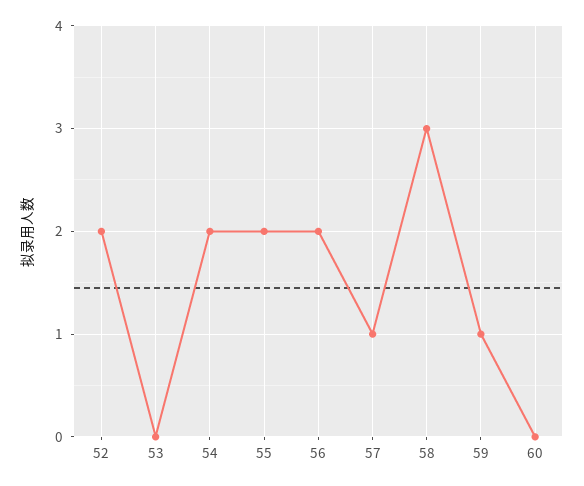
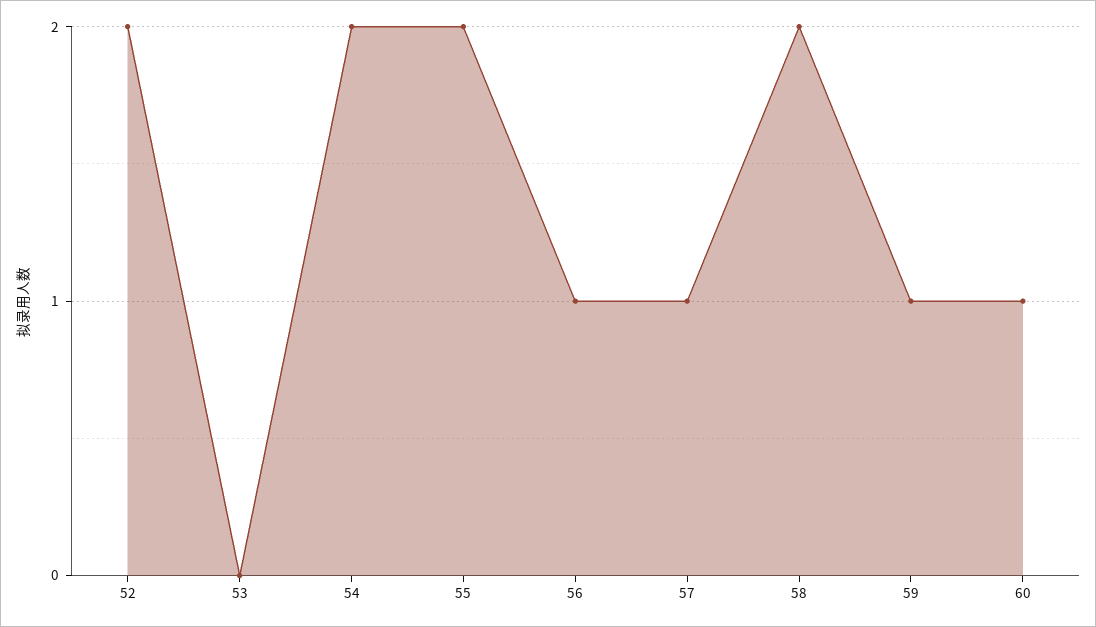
  {
    "52": 2,
    "53": 0,
    "54": 2,
    "55": 2,
-   "56": 2,
+   "56": 1,
    "57": 1,
-   "58": 3,
+   "58": 2,
    "59": 1,
-   "60": 0
+   "60": 1
  }

